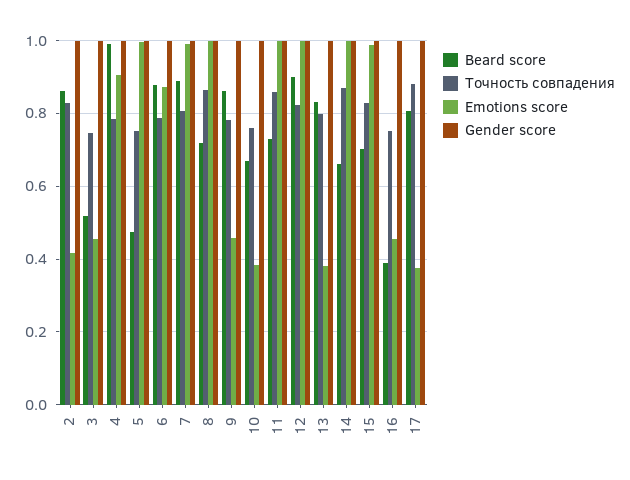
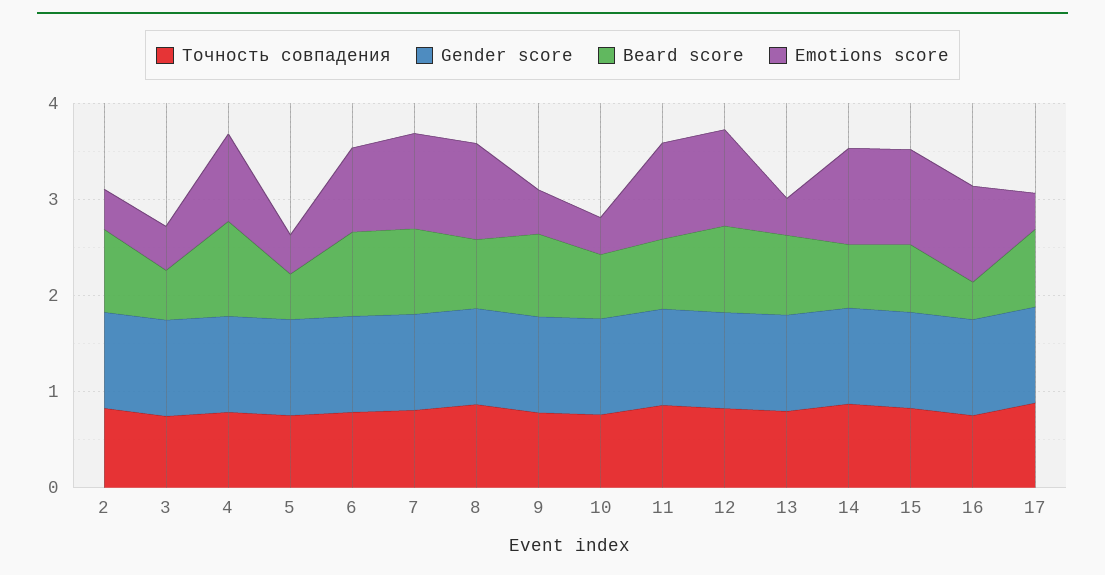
  {
    "Beard score": {
      "2": 0.86,
      "3": 0.52,
      "4": 1,
      "5": 0.48,
      "6": 0.88,
      "7": 0.88,
      "8": 0.72,
      "9": 0.86,
      "10": 0.66,
      "11": 0.72,
      "12": 0.9,
      "13": 0.84,
      "14": 0.66,
      "15": 0.7,
      "16": 0.4,
      "17": 0.8
    },
    "Точность совпадения": {
      "2": 0.82,
      "3": 0.74,
      "4": 0.78,
      "5": 0.76,
      "6": 0.78,
      "7": 0.8,
      "8": 0.86,
      "9": 0.78,
      "10": 0.76,
      "11": 0.86,
      "12": 0.82,
      "13": 0.8,
      "14": 0.88,
      "15": 0.82,
      "16": 0.76,
      "17": 0.88
    },
    "Emotions score": {
      "2": 0.42,
      "3": 0.46,
      "4": 0.9,
-     "5": 1,
+     "5": 0.4,
      "6": 0.88,
      "7": 1,
      "8": 1,
      "9": 0.46,
      "10": 0.38,
      "11": 1,
      "12": 1,
      "13": 0.38,
      "14": 1,
      "15": 0.98,
-     "16": 0.46,
+     "16": 1,
      "17": 0.38
    },
    "Gender score": {
      "2": 1,
      "3": 1,
      "4": 1,
      "5": 1,
      "6": 1,
      "7": 1,
      "8": 1,
      "9": 1,
      "10": 1,
      "11": 1,
      "12": 1,
      "13": 1,
      "14": 1,
      "15": 1,
      "16": 1,
      "17": 1
    }
  }

